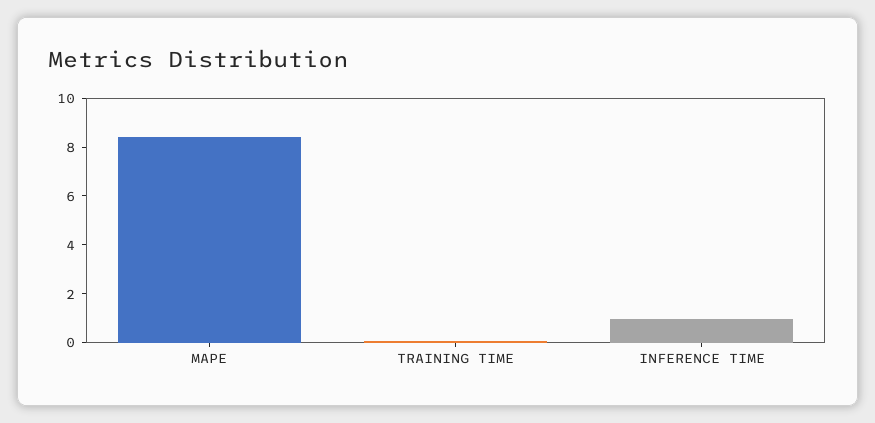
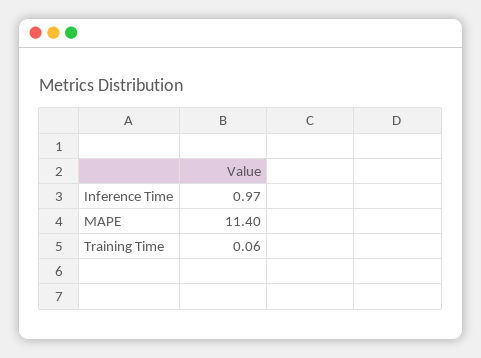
  {
-   "MAPE": 8.5,
+   "MAPE": 11.4,
    "TRAINING TIME": 0.06,
    "INFERENCE TIME": 0.97
  }

